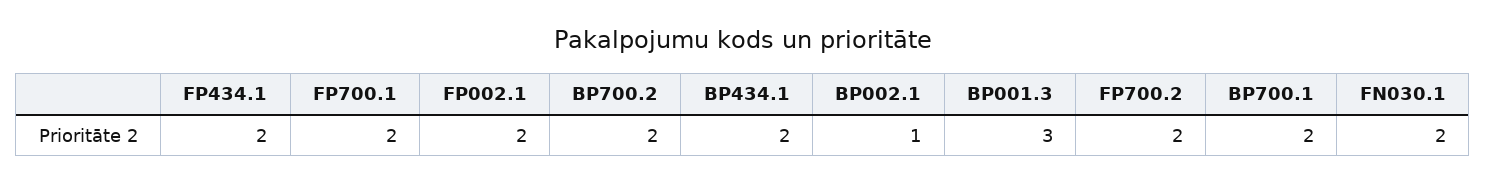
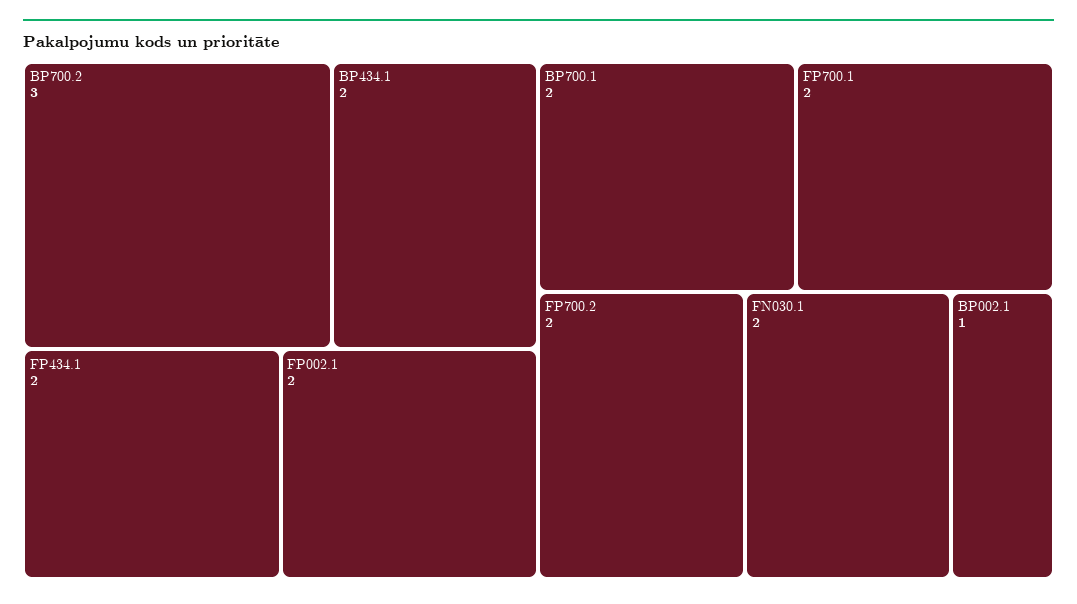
  {
    "FP434.1": 2,
    "FP700.1": 2,
    "FP002.1": 2,
-   "BP700.2": 2,
+   "BP700.2": 3,
    "BP434.1": 2,
    "BP002.1": 1,
-   "BP001.3": 3,
    "FP700.2": 2,
    "BP700.1": 2,
    "FN030.1": 2
  }

